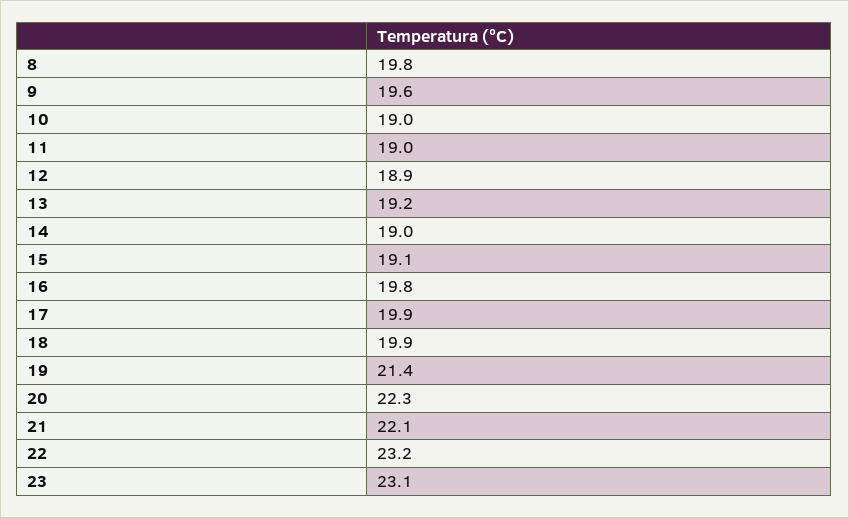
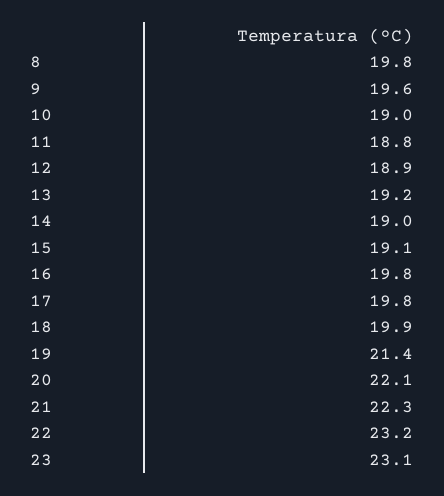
  {
    "8": 19.8,
    "9": 19.6,
    "10": 19,
-   "11": 19,
+   "11": 18.8,
    "12": 18.9,
    "13": 19.2,
    "14": 19,
    "15": 19.1,
    "16": 19.8,
-   "17": 19.9,
+   "17": 19.8,
    "18": 19.9,
    "19": 21.4,
-   "20": 22.3,
+   "20": 22.1,
-   "21": 22.1,
+   "21": 22.3,
    "22": 23.2,
    "23": 23.1
  }

